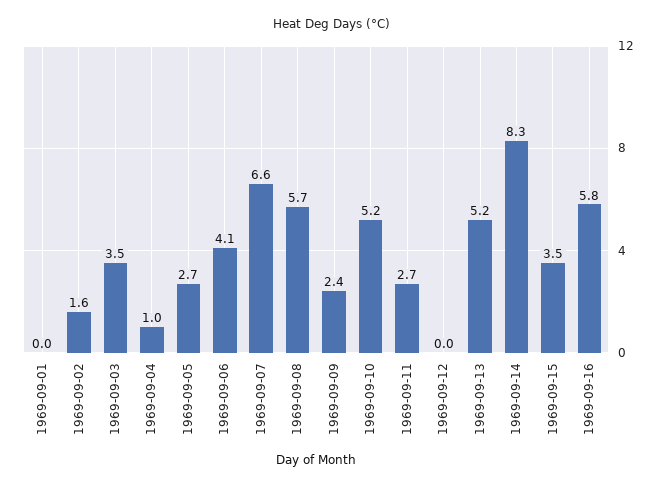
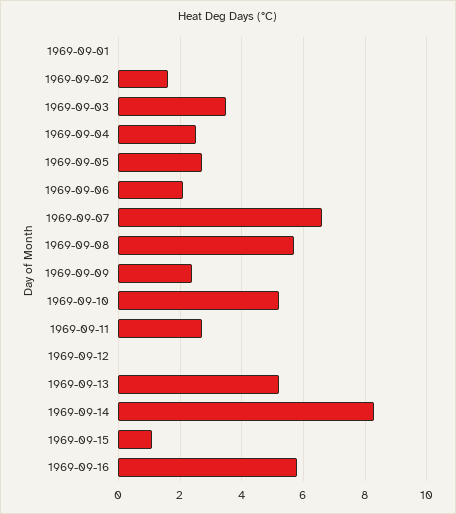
  {
    "1969-09-01": 0,
    "1969-09-02": 1.6,
    "1969-09-03": 3.5,
-   "1969-09-04": 1,
+   "1969-09-04": 2.5,
    "1969-09-05": 2.7,
-   "1969-09-06": 4.1,
+   "1969-09-06": 2,
    "1969-09-07": 6.6,
    "1969-09-08": 5.7,
    "1969-09-09": 2.4,
    "1969-09-10": 5.2,
    "1969-09-11": 2.7,
    "1969-09-12": 0,
    "1969-09-13": 5.2,
    "1969-09-14": 8.3,
-   "1969-09-15": 3.5,
+   "1969-09-15": 1,
    "1969-09-16": 5.8
  }

